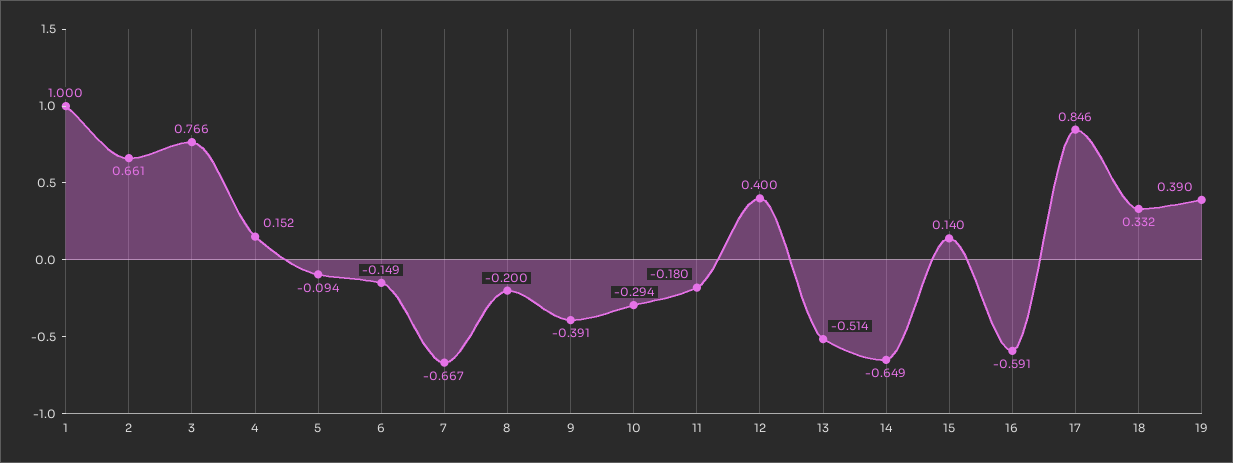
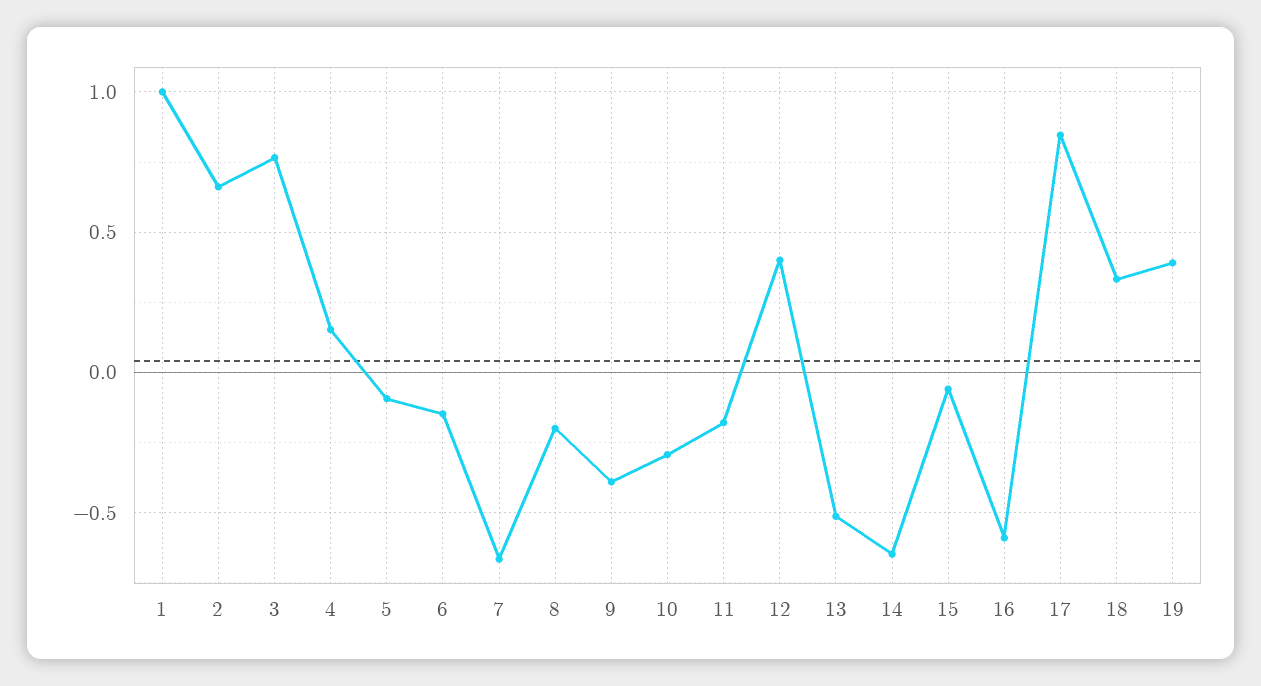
  {
    "1": 1,
    "2": 0.661,
    "3": 0.766,
    "4": 0.152,
    "5": -0.094,
    "6": -0.149,
    "7": -0.667,
    "8": -0.2,
    "9": -0.391,
    "10": -0.294,
    "11": -0.18,
    "12": 0.4,
    "13": -0.514,
    "14": -0.649,
-   "15": 0.14,
+   "15": -0.05,
    "16": -0.591,
    "17": 0.846,
    "18": 0.332,
    "19": 0.39
  }

